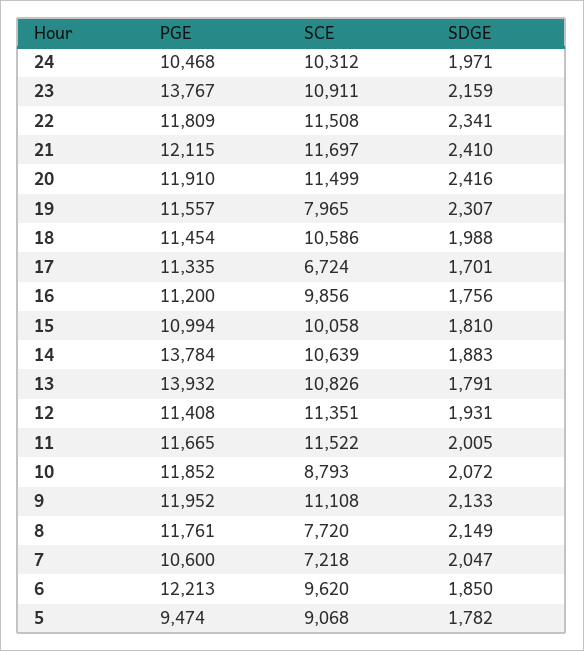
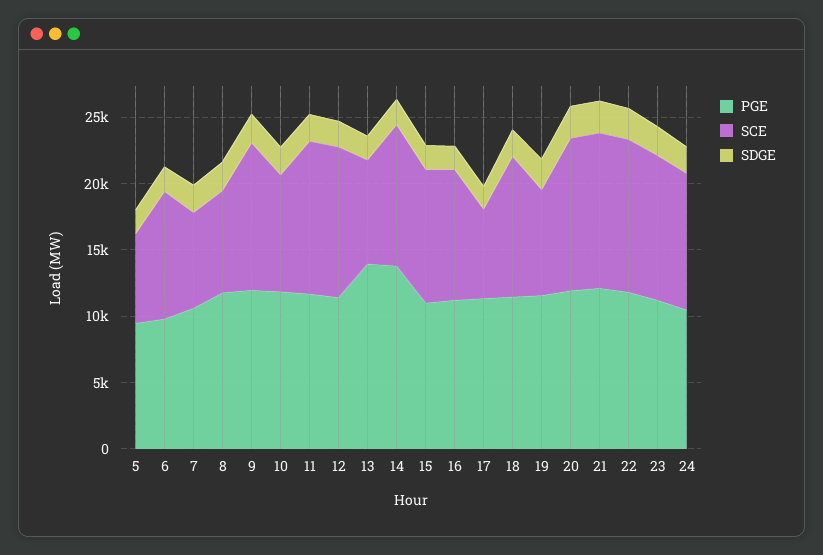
  {
    "PGE": {
      "24": 10468,
-     "23": 13767,
+     "23": 11000,
      "22": 11809,
      "21": 12115,
      "20": 11910,
      "19": 11557,
      "18": 11454,
      "17": 11335,
      "16": 11200,
      "15": 10994,
      "14": 13784,
      "13": 13932,
      "12": 11408,
      "11": 11665,
      "10": 11852,
      "9": 11952,
      "8": 11761,
      "7": 10600,
-     "6": 12213,
+     "6": 10000,
      "5": 9474
    },
    "SCE": {
      "24": 10312,
      "23": 10911,
      "22": 11508,
      "21": 11697,
      "20": 11499,
      "19": 7965,
      "18": 10586,
      "17": 6724,
      "16": 9856,
      "15": 10058,
      "14": 10639,
-     "13": 10826,
+     "13": 8000,
      "12": 11351,
      "11": 11522,
      "10": 8793,
      "9": 11108,
      "8": 7720,
      "7": 7218,
      "6": 9620,
-     "5": 9068
+     "5": 7000
    },
    "SDGE": {
      "24": 1971,
      "23": 2159,
      "22": 2341,
      "21": 2410,
      "20": 2416,
      "19": 2307,
      "18": 1988,
      "17": 1701,
      "16": 1756,
      "15": 1810,
      "14": 1883,
      "13": 1791,
      "12": 1931,
      "11": 2005,
      "10": 2072,
      "9": 2133,
      "8": 2149,
      "7": 2047,
      "6": 1850,
      "5": 1782
    }
  }

